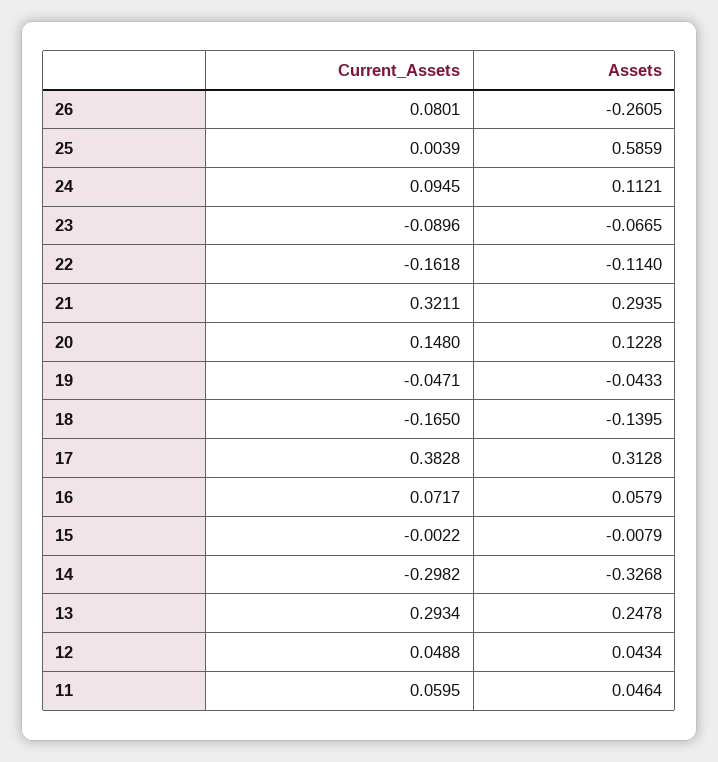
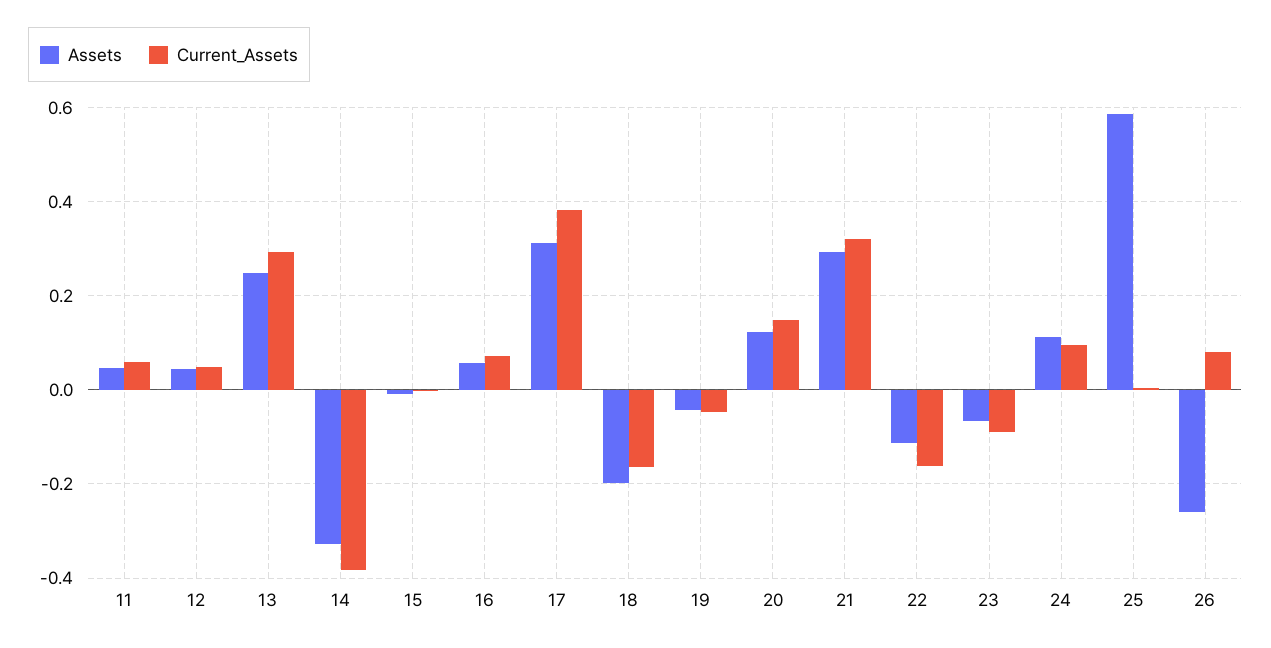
  {
    "Current_Assets": {
      "26": 0.0801,
      "25": 0.0039,
      "24": 0.0945,
      "23": -0.0896,
      "22": -0.1618,
      "21": 0.3211,
      "20": 0.148,
      "19": -0.0471,
      "18": -0.165,
      "17": 0.3828,
      "16": 0.0717,
      "15": -0.0022,
-     "14": -0.2982,
+     "14": -0.38,
      "13": 0.2934,
      "12": 0.0488,
      "11": 0.0595
    },
    "Assets": {
      "26": -0.2605,
      "25": 0.5859,
      "24": 0.1121,
      "23": -0.0665,
      "22": -0.114,
      "21": 0.2935,
      "20": 0.1228,
      "19": -0.0433,
-     "18": -0.1395,
+     "18": -0.2,
      "17": 0.3128,
      "16": 0.0579,
      "15": -0.0079,
      "14": -0.3268,
      "13": 0.2478,
      "12": 0.0434,
      "11": 0.0464
    }
  }

